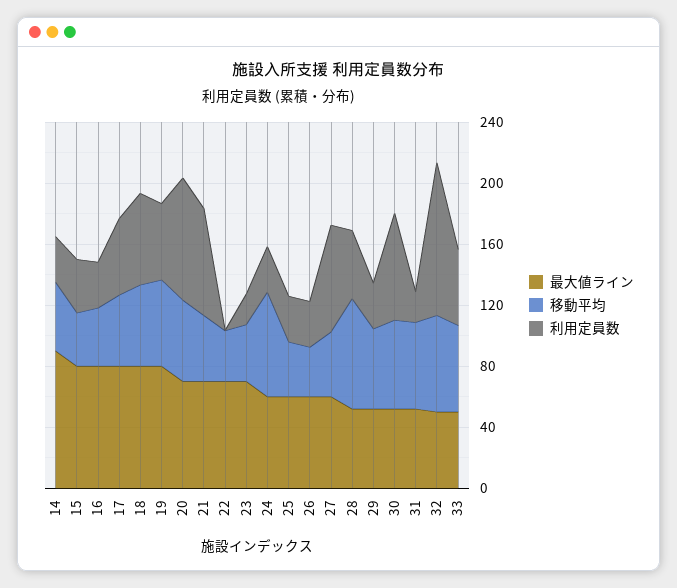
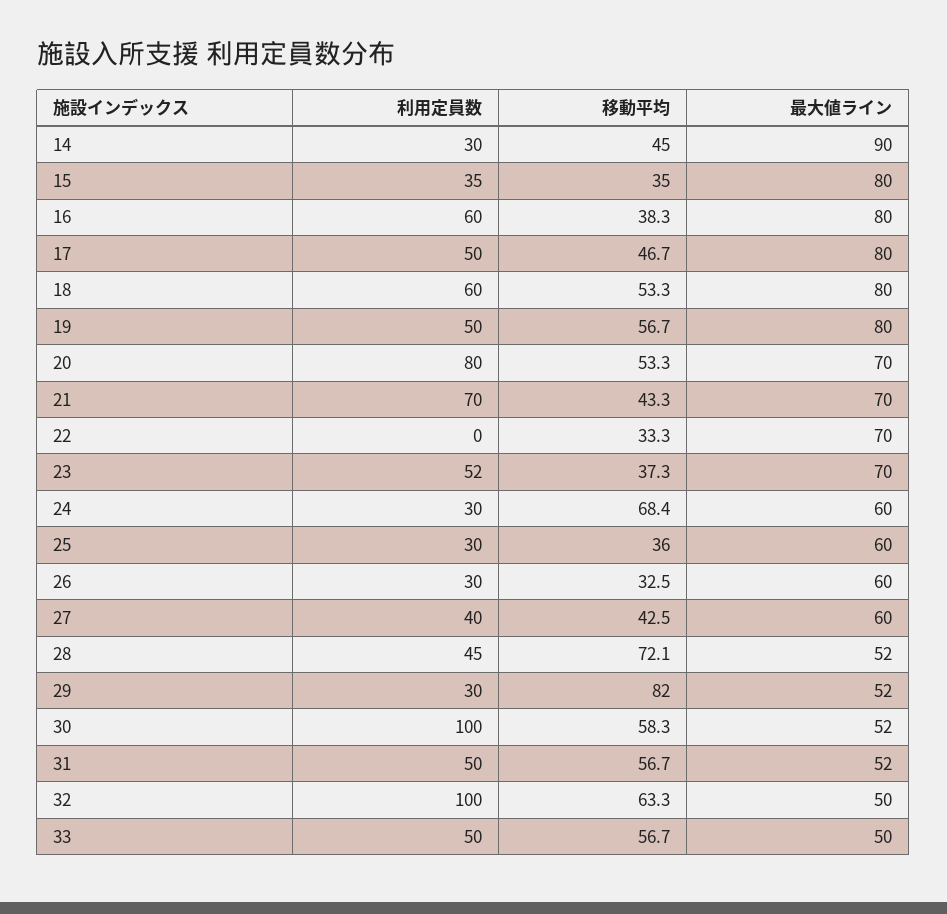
  {
    "最大値ライン": {
      "14": 90,
      "15": 80,
      "16": 80,
      "17": 80,
      "18": 80,
      "19": 80,
      "20": 70,
      "21": 70,
      "22": 70,
      "23": 70,
      "24": 60,
      "25": 60,
      "26": 60,
      "27": 60,
      "28": 52,
      "29": 52,
      "30": 52,
      "31": 52,
      "32": 50,
      "33": 50
    },
    "移動平均": {
      "14": 45,
      "15": 35,
      "16": 38.3,
      "17": 46.7,
      "18": 53.3,
      "19": 56.7,
      "20": 53.3,
      "21": 43.3,
      "22": 33.3,
      "23": 37.3,
      "24": 68.4,
      "25": 36,
      "26": 32.5,
      "27": 42.5,
      "28": 72.1,
-     "29": 50,
+     "29": 82,
      "30": 58.3,
      "31": 56.7,
      "32": 63.3,
      "33": 56.7
    },
    "利用定員数": {
      "14": 30,
      "15": 35,
-     "16": 30,
+     "16": 60,
      "17": 50,
      "18": 60,
      "19": 50,
      "20": 80,
      "21": 70,
      "22": 0,
-     "23": 20,
+     "23": 52,
      "24": 30,
      "25": 30,
      "26": 30,
-     "27": 70,
+     "27": 40,
      "28": 45,
      "29": 30,
-     "30": 70,
+     "30": 100,
-     "31": 20,
+     "31": 50,
      "32": 100,
      "33": 50
    }
  }

